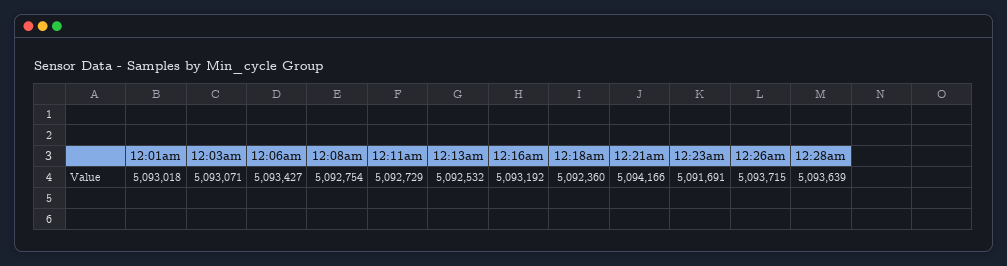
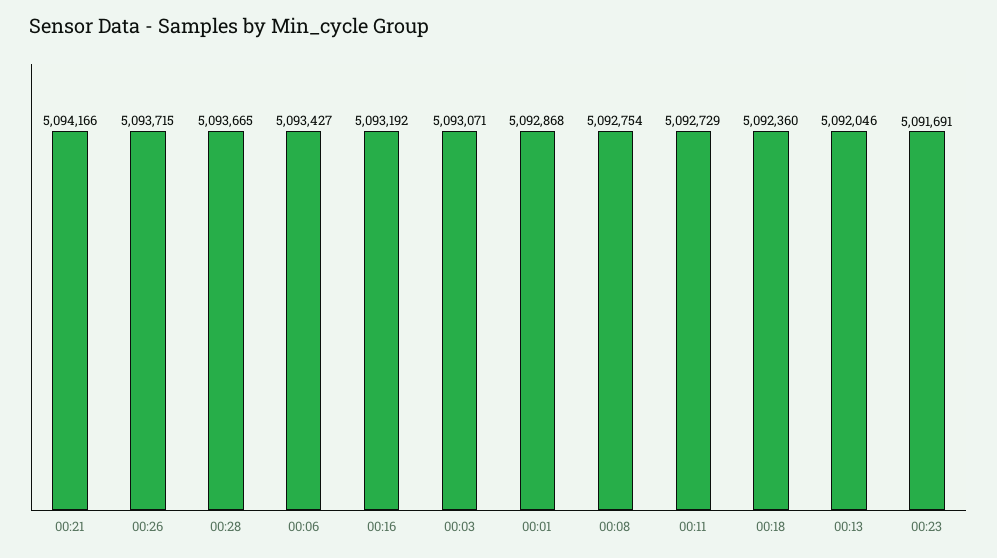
  {
-   "12:01am": 5093018,
+   "12:01am": 5092868,
    "12:03am": 5093071,
    "12:06am": 5093427,
    "12:08am": 5092754,
    "12:11am": 5092729,
-   "12:13am": 5092532,
+   "12:13am": 5092046,
    "12:16am": 5093192,
    "12:18am": 5092360,
    "12:21am": 5094166,
    "12:23am": 5091691,
    "12:26am": 5093715,
-   "12:28am": 5093639
+   "12:28am": 5093665
  }

